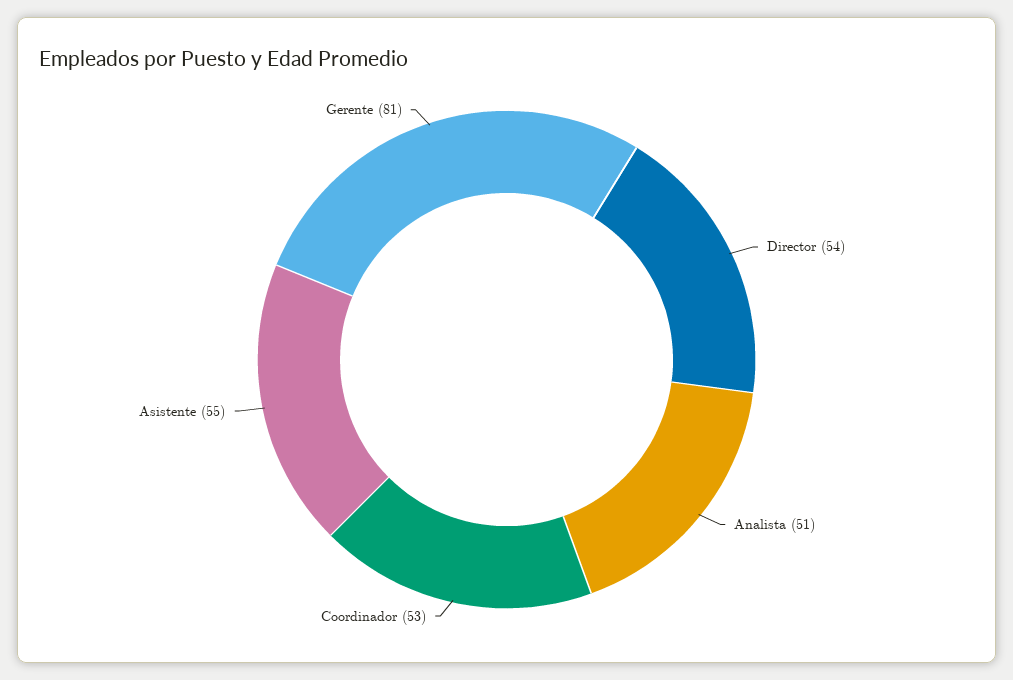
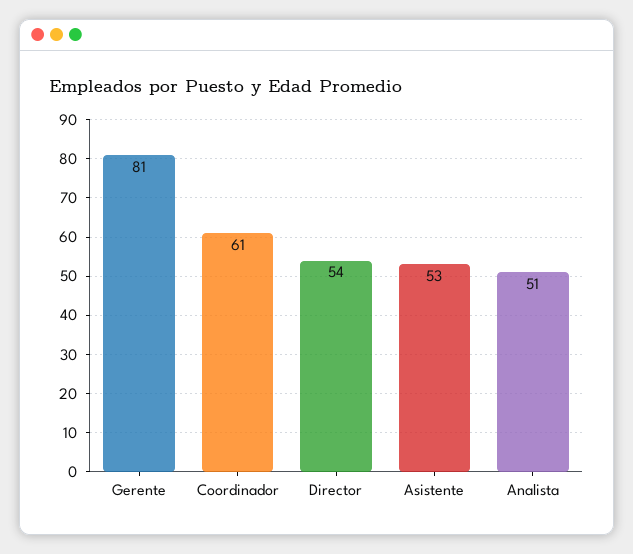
  {
    "Director": 54,
    "Analista": 51,
-   "Coordinador": 53,
+   "Coordinador": 61,
-   "Asistente": 55,
+   "Asistente": 53,
    "Gerente": 81
  }

